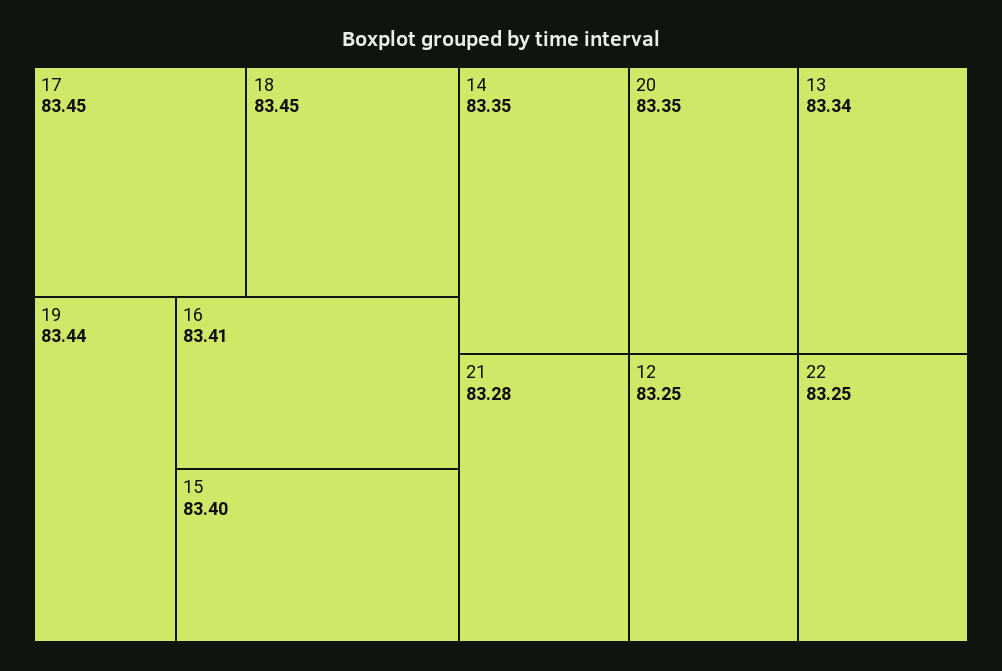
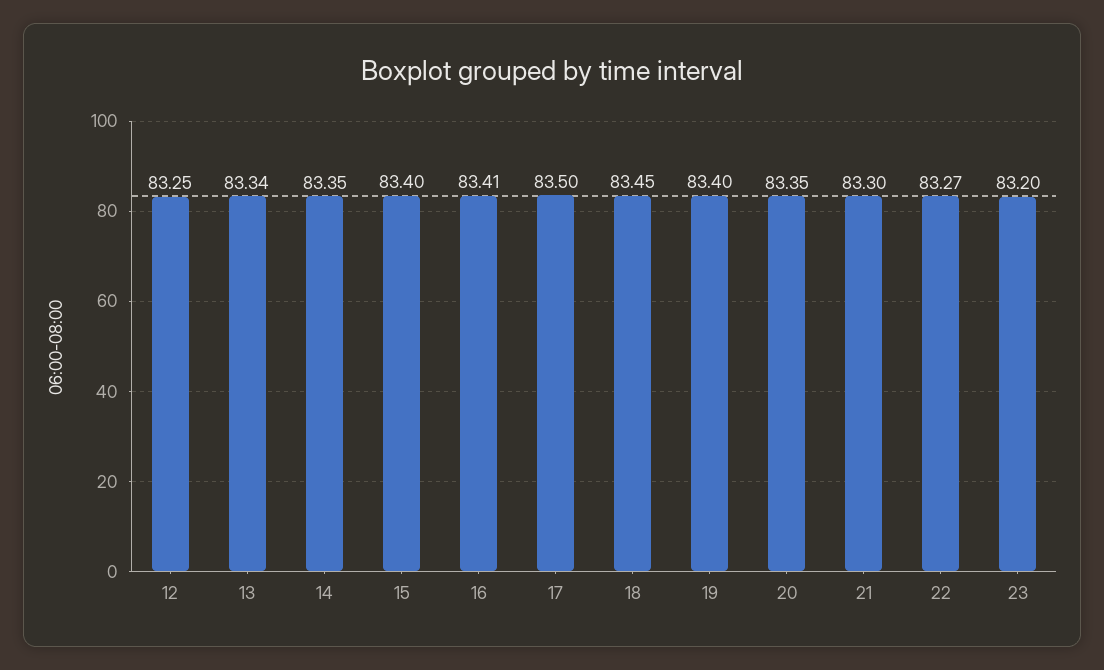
  {
-   "17": 83.45,
+   "17": 83.5,
    "18": 83.45,
-   "19": 83.44,
+   "19": 83.4,
    "16": 83.41,
    "15": 83.4,
    "14": 83.35,
    "20": 83.35,
    "13": 83.34,
-   "21": 83.28,
+   "21": 83.3,
    "12": 83.25,
-   "22": 83.25
+   "22": 83.27,
+   "23": 83.2
  }

